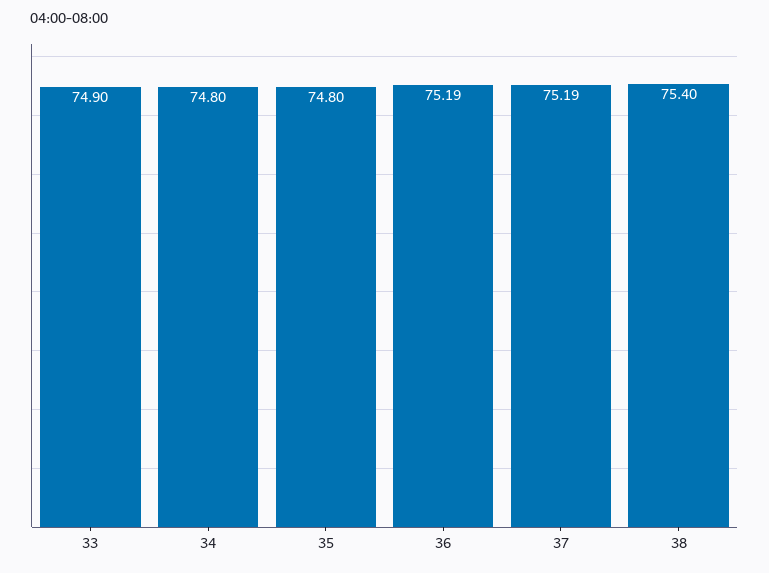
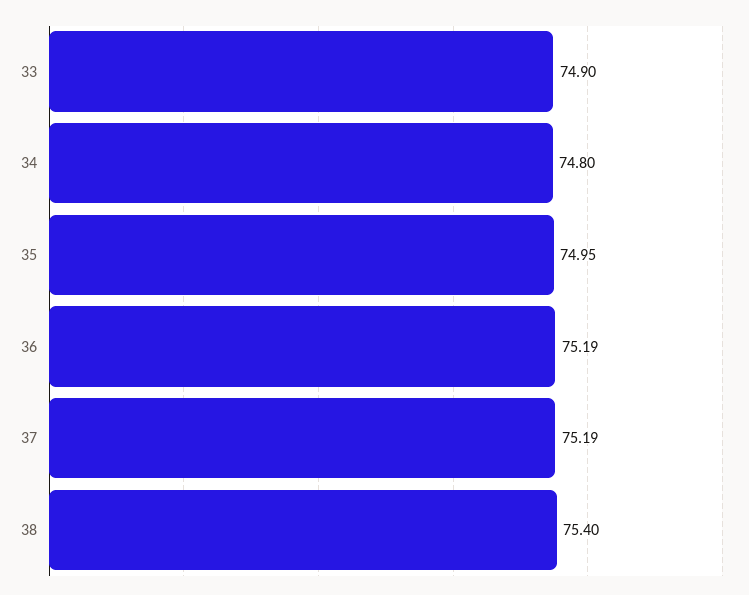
  {
    "33": 74.9,
    "34": 74.8,
-   "35": 74.8,
+   "35": 74.95,
    "36": 75.19,
    "37": 75.19,
    "38": 75.4
  }

